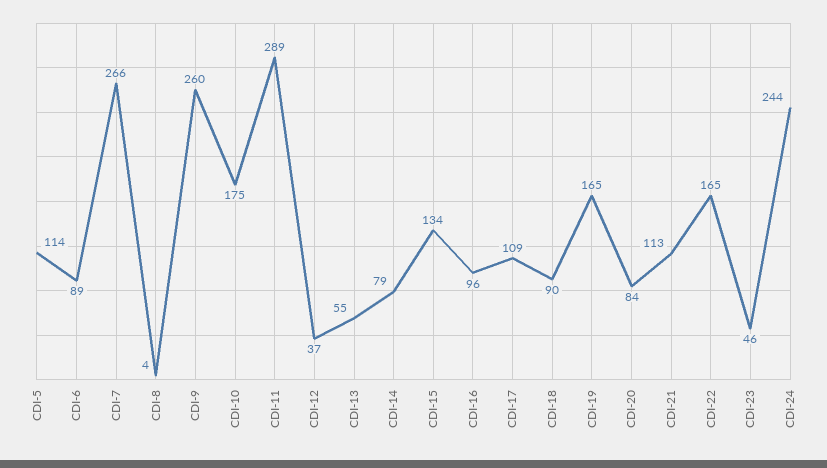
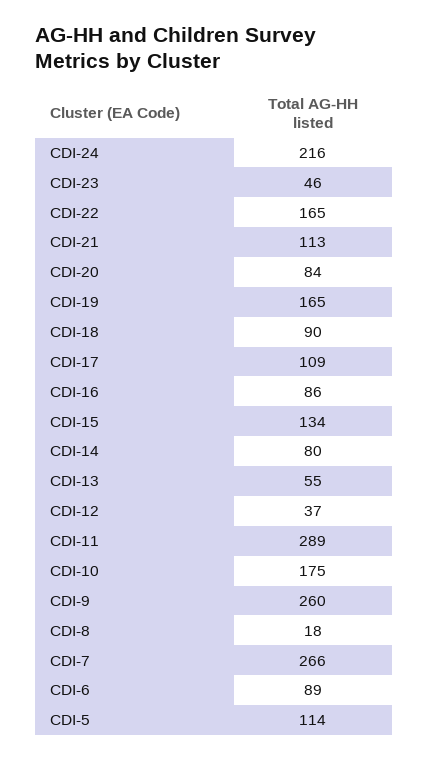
  {
    "CDI-5": 114,
    "CDI-6": 89,
    "CDI-7": 266,
-   "CDI-8": 4,
+   "CDI-8": 18,
    "CDI-9": 260,
    "CDI-10": 175,
    "CDI-11": 289,
    "CDI-12": 37,
    "CDI-13": 55,
-   "CDI-14": 79,
+   "CDI-14": 80,
    "CDI-15": 134,
-   "CDI-16": 96,
+   "CDI-16": 86,
    "CDI-17": 109,
    "CDI-18": 90,
    "CDI-19": 165,
    "CDI-20": 84,
    "CDI-21": 113,
    "CDI-22": 165,
    "CDI-23": 46,
-   "CDI-24": 244
+   "CDI-24": 216
  }

